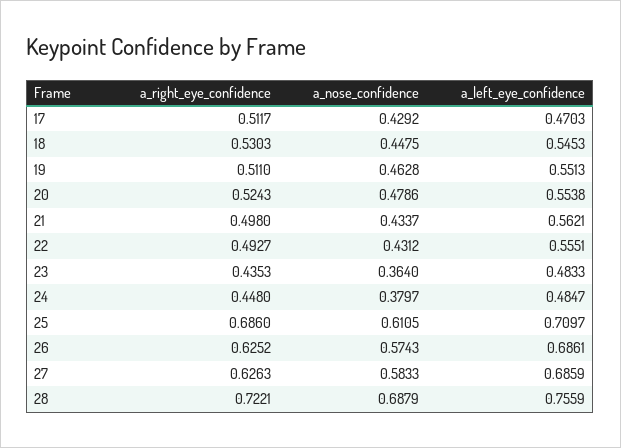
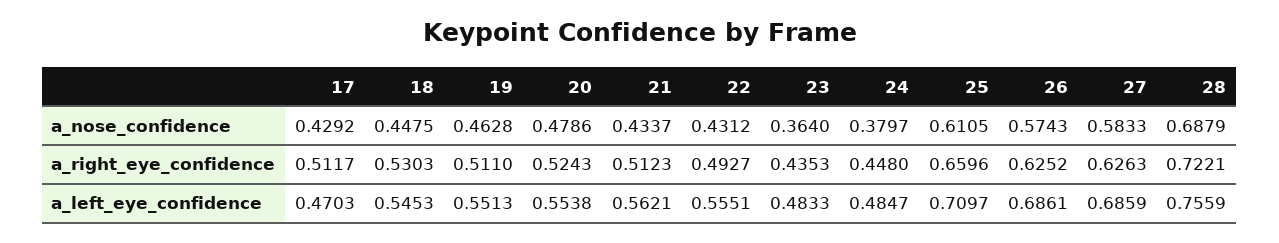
  {
    "a_right_eye_confidence": {
      "17": 0.5117,
      "18": 0.5303,
      "19": 0.511,
      "20": 0.5243,
-     "21": 0.498,
+     "21": 0.5123,
      "22": 0.4927,
      "23": 0.4353,
      "24": 0.448,
-     "25": 0.686,
+     "25": 0.6596,
      "26": 0.6252,
      "27": 0.6263,
      "28": 0.7221
    },
    "a_nose_confidence": {
      "17": 0.4292,
      "18": 0.4475,
      "19": 0.4628,
      "20": 0.4786,
      "21": 0.4337,
      "22": 0.4312,
      "23": 0.364,
      "24": 0.3797,
      "25": 0.6105,
      "26": 0.5743,
      "27": 0.5833,
      "28": 0.6879
    },
    "a_left_eye_confidence": {
      "17": 0.4703,
      "18": 0.5453,
      "19": 0.5513,
      "20": 0.5538,
      "21": 0.5621,
      "22": 0.5551,
      "23": 0.4833,
      "24": 0.4847,
      "25": 0.7097,
      "26": 0.6861,
      "27": 0.6859,
      "28": 0.7559
    }
  }

